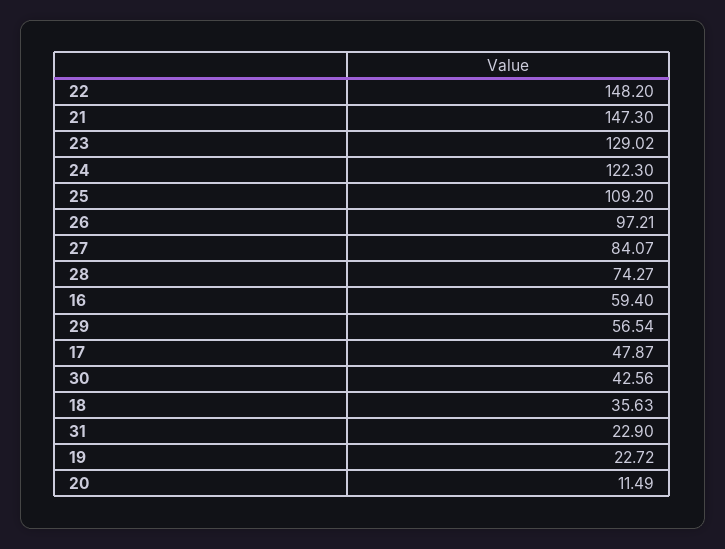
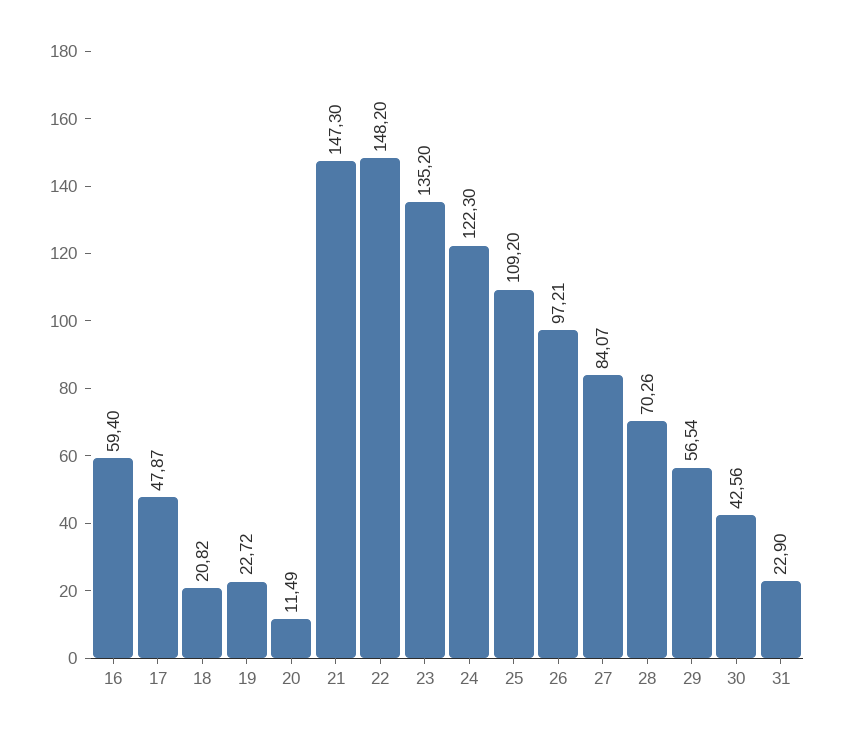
  {
    "22": 148.2,
    "21": 147.3,
-   "23": 129.02,
+   "23": 135.2,
    "24": 122.3,
    "25": 109.2,
    "26": 97.21,
    "27": 84.07,
-   "28": 74.27,
+   "28": 70.26,
    "16": 59.4,
    "29": 56.54,
    "17": 47.87,
    "30": 42.56,
-   "18": 35.63,
+   "18": 20.82,
    "31": 22.9,
    "19": 22.72,
    "20": 11.49
  }

